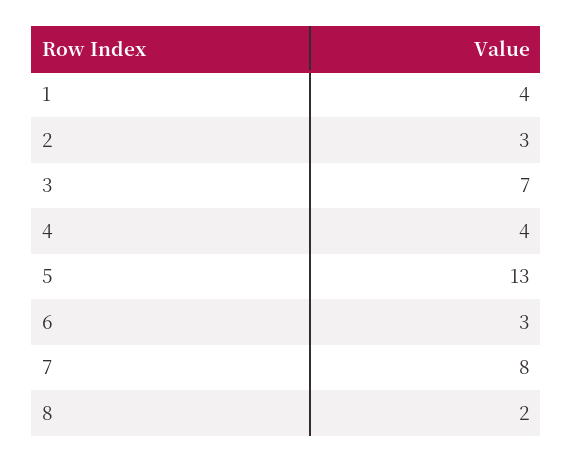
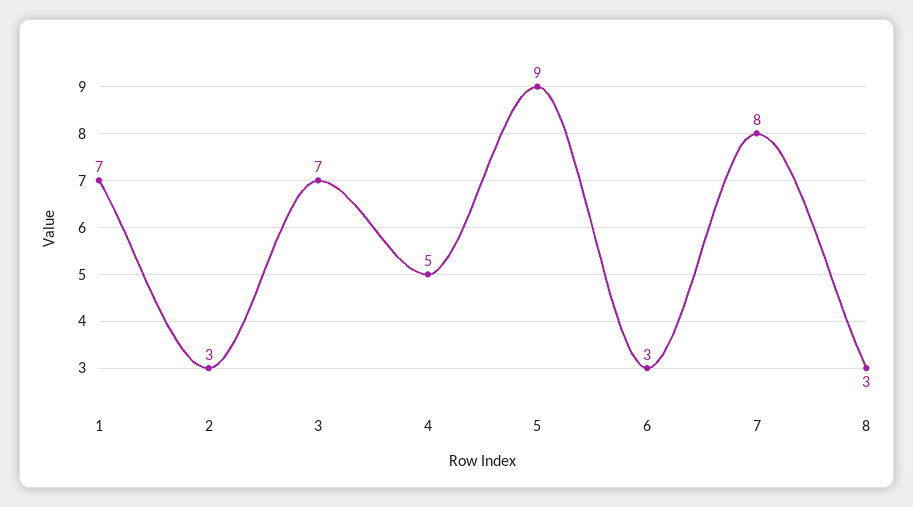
  {
-   "1": 4,
+   "1": 7,
    "2": 3,
    "3": 7,
-   "4": 4,
+   "4": 5,
-   "5": 13,
+   "5": 9,
    "6": 3,
    "7": 8,
-   "8": 2
+   "8": 3
  }

